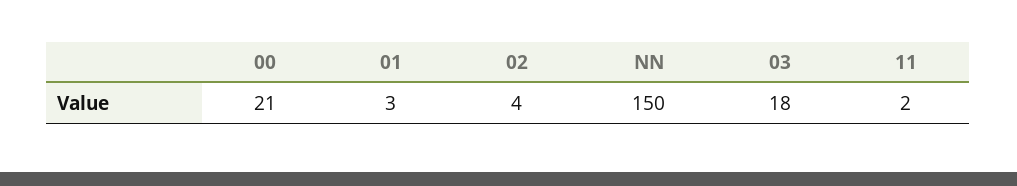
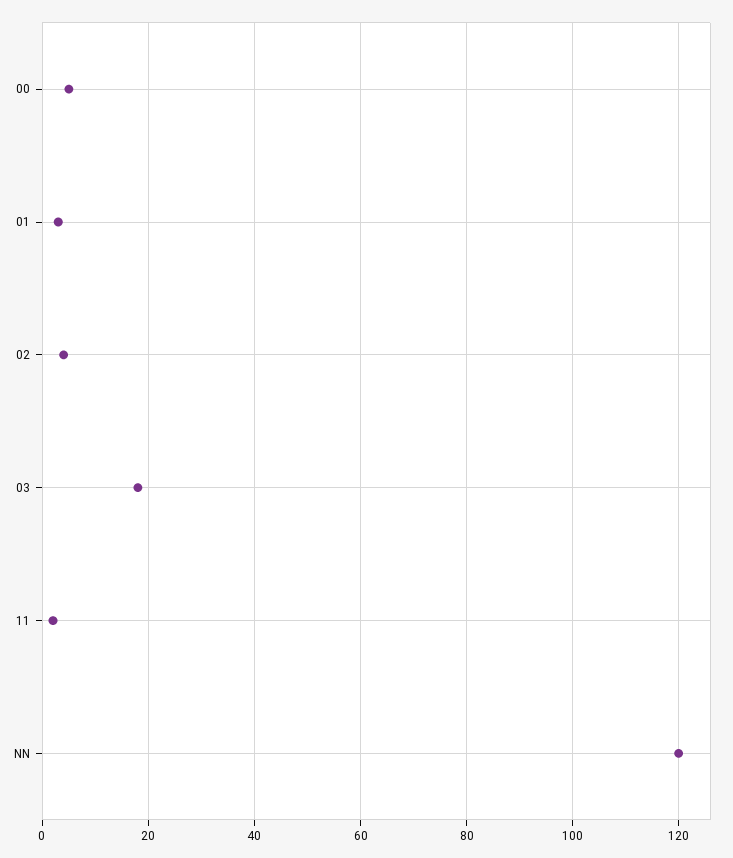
  {
-   "00": 21,
+   "00": 5,
    "01": 3,
    "02": 4,
-   "NN": 150,
+   "NN": 120,
    "03": 18,
    "11": 2
  }

